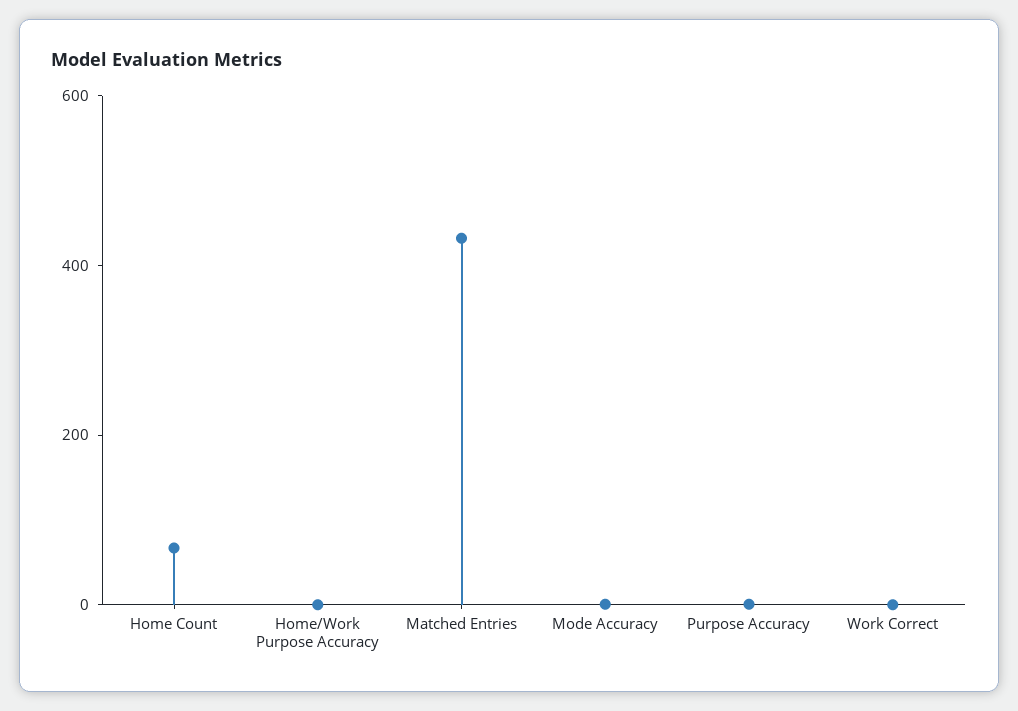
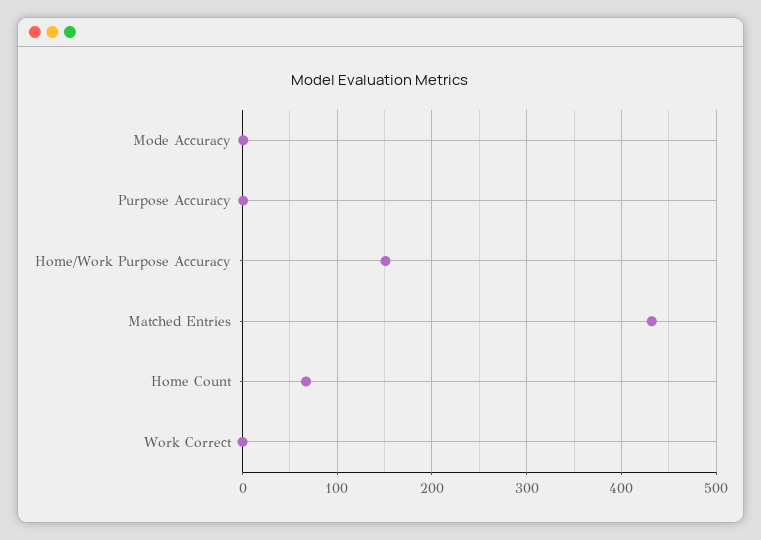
  {
    "Home Count": 70,
-   "Home/Work Purpose Accuracy": 0,
+   "Home/Work Purpose Accuracy": 150,
    "Matched Entries": 430,
    "Mode Accuracy": 0,
    "Purpose Accuracy": 0,
    "Work Correct": 0
  }

